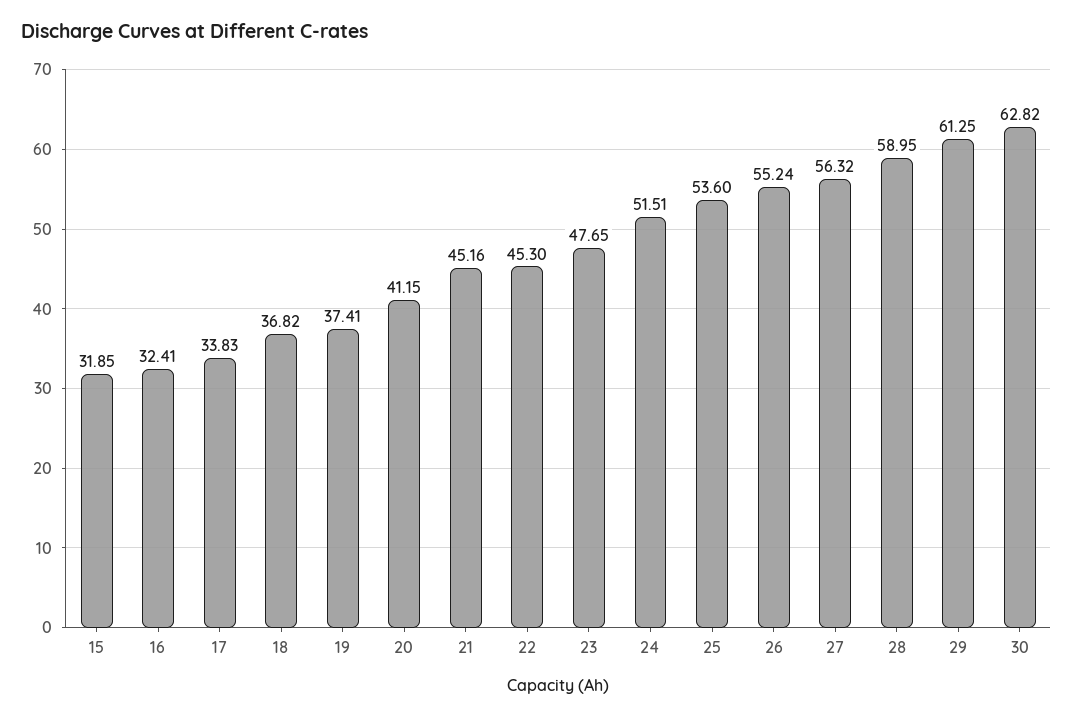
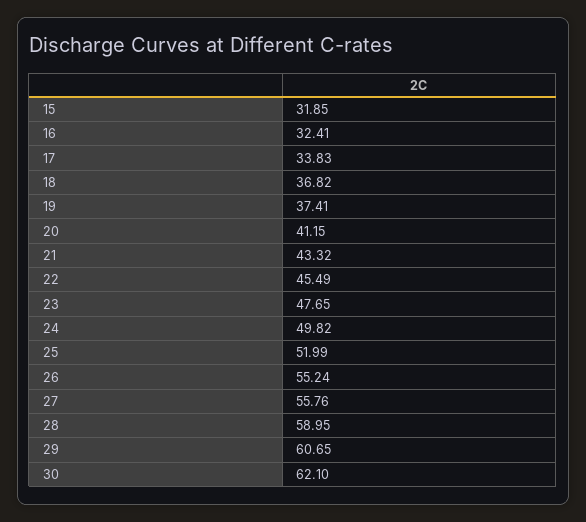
  {
    "15": 31.85,
    "16": 32.41,
    "17": 33.83,
    "18": 36.82,
    "19": 37.41,
    "20": 41.15,
-   "21": 45.16,
+   "21": 43.32,
-   "22": 45.3,
+   "22": 45.49,
    "23": 47.65,
-   "24": 51.51,
+   "24": 49.82,
-   "25": 53.6,
+   "25": 51.99,
    "26": 55.24,
-   "27": 56.32,
+   "27": 55.76,
    "28": 58.95,
-   "29": 61.25,
+   "29": 60.65,
-   "30": 62.82
+   "30": 62.1
  }

